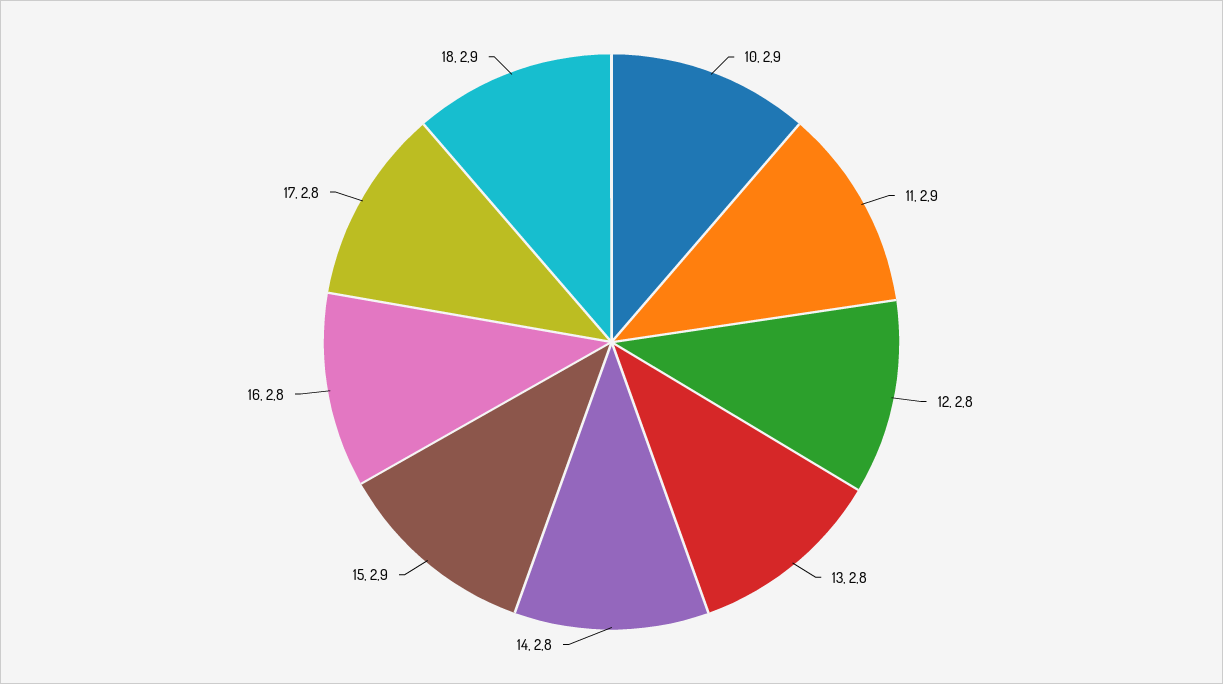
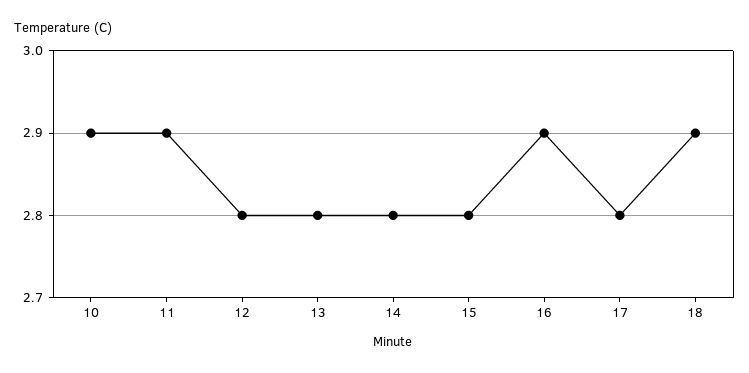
  {
    "10": 2.9,
    "11": 2.9,
    "12": 2.8,
    "13": 2.8,
    "14": 2.8,
-   "15": 2.9,
+   "15": 2.8,
-   "16": 2.8,
+   "16": 2.9,
    "17": 2.8,
    "18": 2.9
  }

